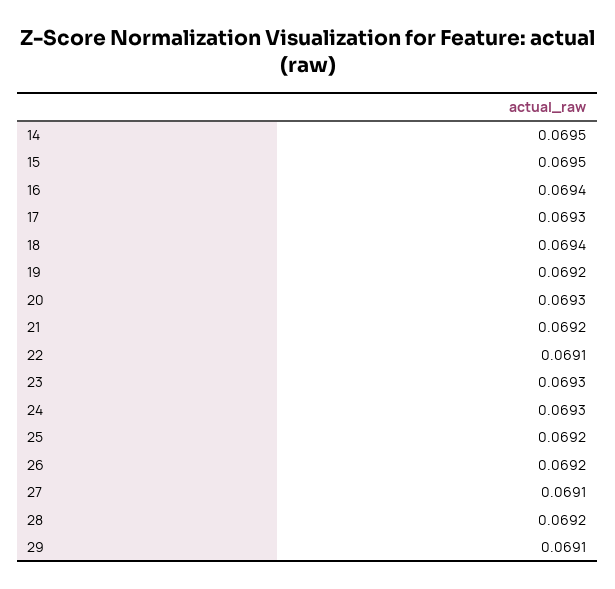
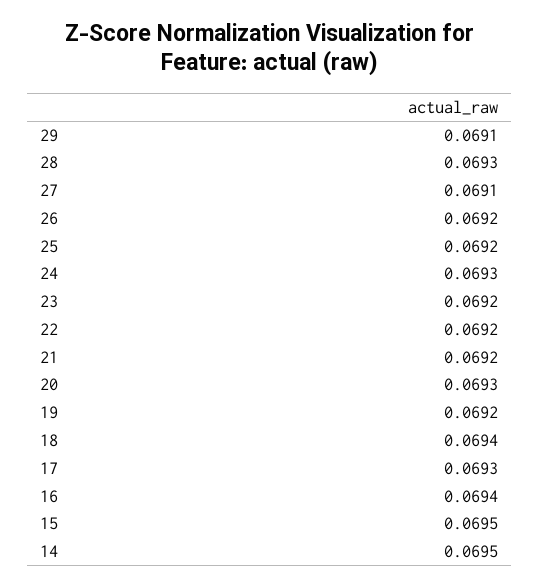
  {
    "14": 0.0695,
    "15": 0.0695,
    "16": 0.0694,
    "17": 0.0693,
    "18": 0.0694,
    "19": 0.0692,
    "20": 0.0693,
    "21": 0.0692,
-   "22": 0.0691,
+   "22": 0.0692,
-   "23": 0.0693,
+   "23": 0.0692,
    "24": 0.0693,
    "25": 0.0692,
    "26": 0.0692,
    "27": 0.0691,
-   "28": 0.0692,
+   "28": 0.0693,
    "29": 0.0691
  }

